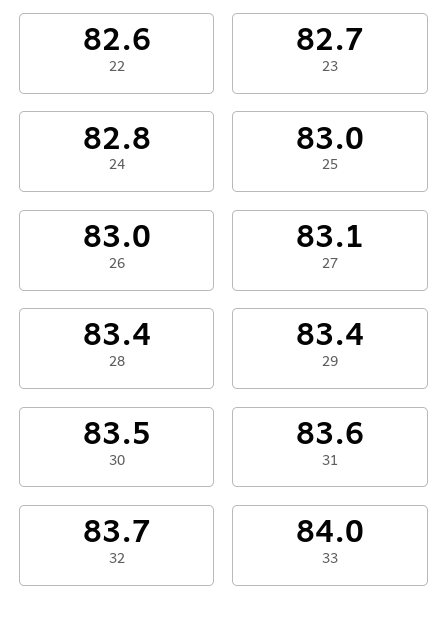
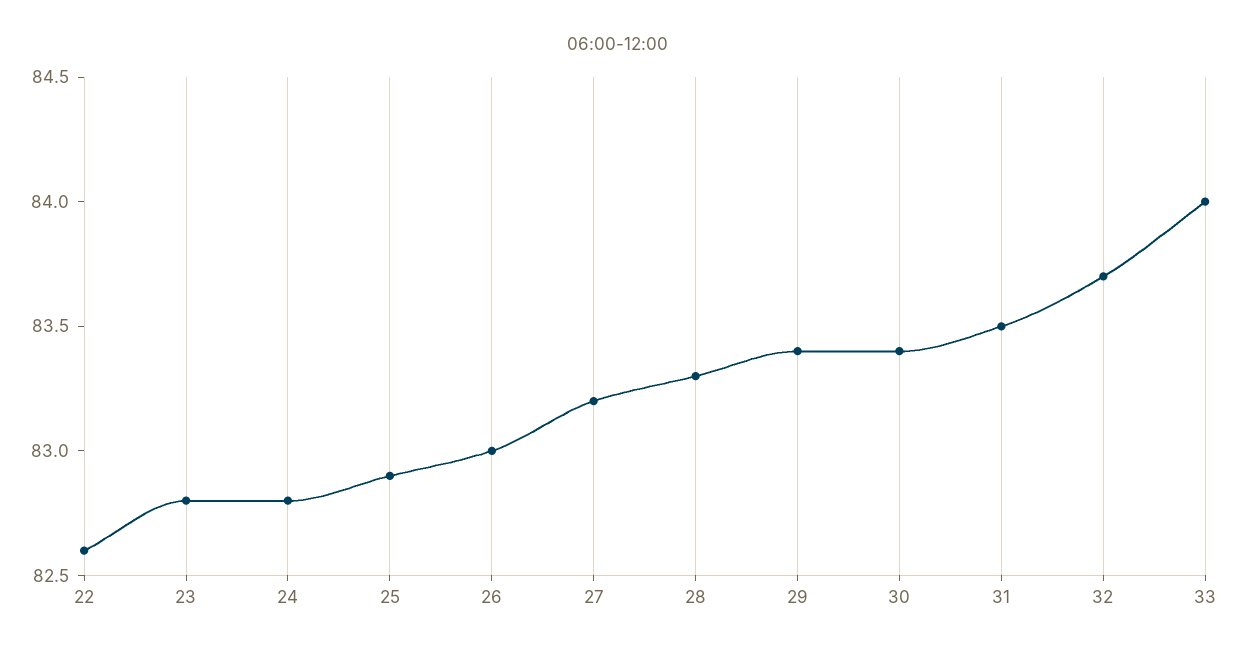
  {
    "22": 82.6,
-   "23": 82.7,
+   "23": 82.8,
    "24": 82.8,
-   "25": 83,
+   "25": 82.9,
    "26": 83,
-   "27": 83.1,
+   "27": 83.2,
-   "28": 83.4,
+   "28": 83.3,
    "29": 83.4,
-   "30": 83.5,
+   "30": 83.4,
-   "31": 83.6,
+   "31": 83.5,
    "32": 83.7,
    "33": 84
  }

